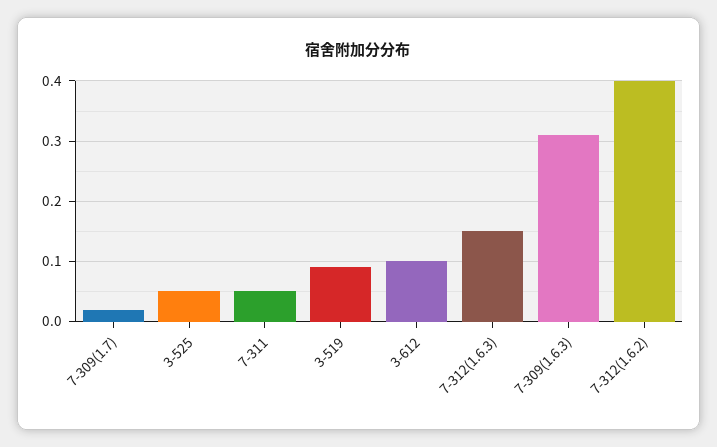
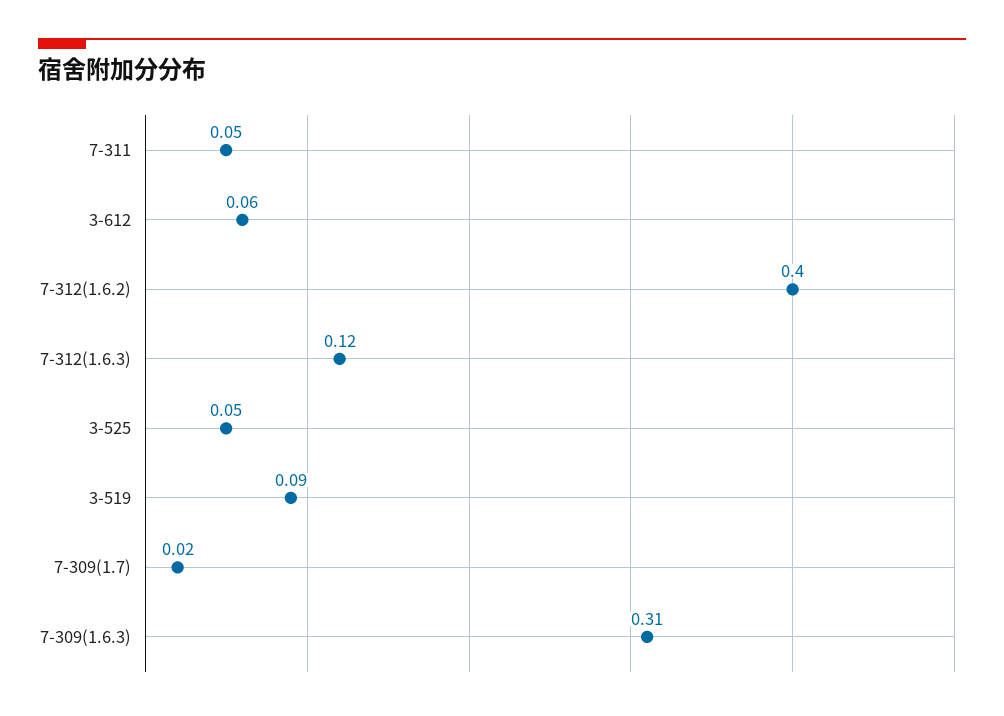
  {
    "7-309(1.7)": 0.02,
    "3-525": 0.05,
    "7-311": 0.05,
    "3-519": 0.09,
-   "3-612": 0.1,
+   "3-612": 0.06,
-   "7-312(1.6.3)": 0.15,
+   "7-312(1.6.3)": 0.12,
    "7-309(1.6.3)": 0.31,
    "7-312(1.6.2)": 0.4
  }

